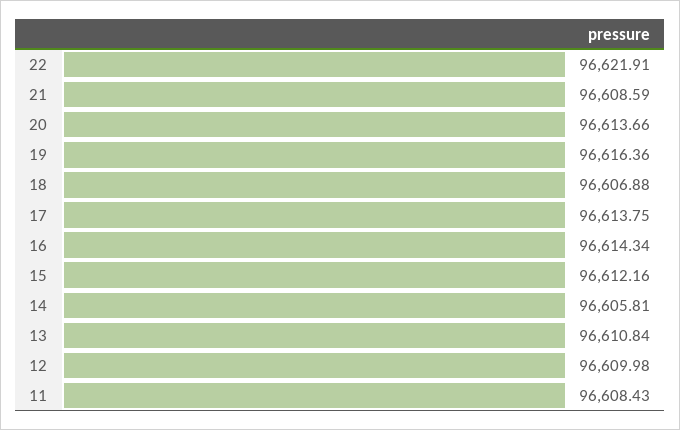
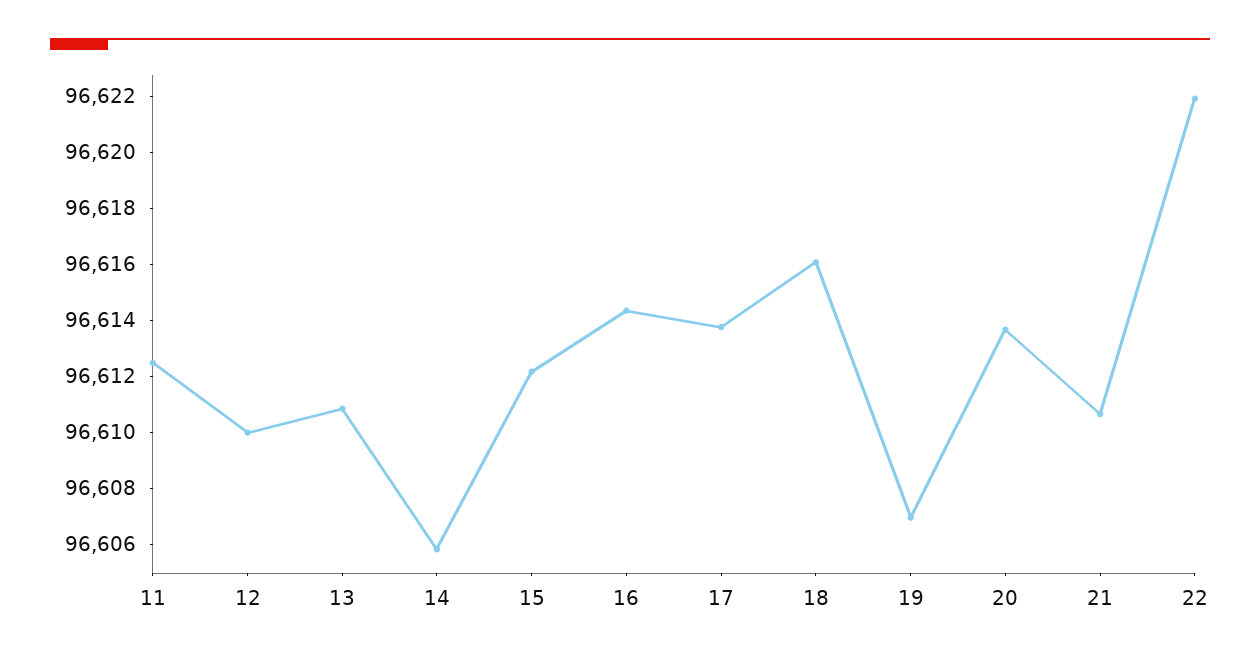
  {
    "22": 96621.91,
-   "21": 96608.59,
+   "21": 96610.5,
    "20": 96613.66,
-   "19": 96616.36,
+   "19": 96607,
-   "18": 96606.88,
+   "18": 96616,
    "17": 96613.75,
    "16": 96614.34,
    "15": 96612.16,
    "14": 96605.81,
    "13": 96610.84,
    "12": 96609.98,
-   "11": 96608.43
+   "11": 96612.5
  }

